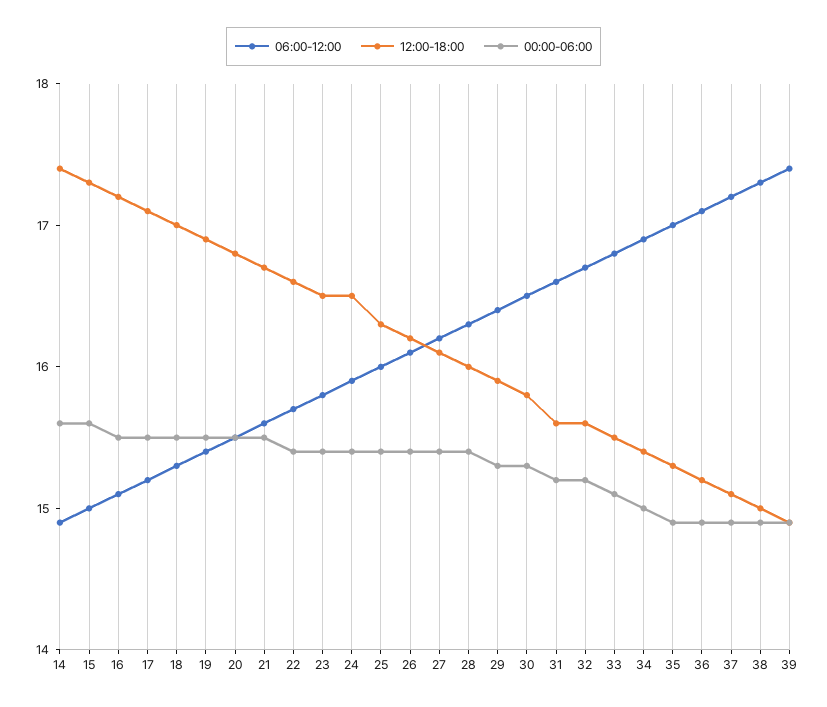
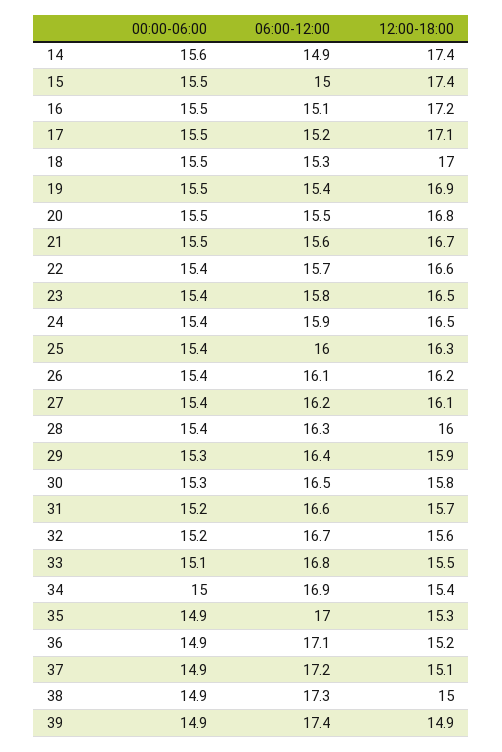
  {
    "06:00-12:00": {
      "14": 14.9,
      "15": 15,
      "16": 15.1,
      "17": 15.2,
      "18": 15.3,
      "19": 15.4,
      "20": 15.5,
      "21": 15.6,
      "22": 15.7,
      "23": 15.8,
      "24": 15.9,
      "25": 16,
      "26": 16.1,
      "27": 16.2,
      "28": 16.3,
      "29": 16.4,
      "30": 16.5,
      "31": 16.6,
      "32": 16.7,
      "33": 16.8,
      "34": 16.9,
      "35": 17,
      "36": 17.1,
      "37": 17.2,
      "38": 17.3,
      "39": 17.4
    },
    "12:00-18:00": {
      "14": 17.4,
-     "15": 17.3,
+     "15": 17.4,
      "16": 17.2,
      "17": 17.1,
      "18": 17,
      "19": 16.9,
      "20": 16.8,
      "21": 16.7,
      "22": 16.6,
      "23": 16.5,
      "24": 16.5,
      "25": 16.3,
      "26": 16.2,
      "27": 16.1,
      "28": 16,
      "29": 15.9,
      "30": 15.8,
-     "31": 15.6,
+     "31": 15.7,
      "32": 15.6,
      "33": 15.5,
      "34": 15.4,
      "35": 15.3,
      "36": 15.2,
      "37": 15.1,
      "38": 15,
      "39": 14.9
    },
    "00:00-06:00": {
      "14": 15.6,
-     "15": 15.6,
+     "15": 15.5,
      "16": 15.5,
      "17": 15.5,
      "18": 15.5,
      "19": 15.5,
      "20": 15.5,
      "21": 15.5,
      "22": 15.4,
      "23": 15.4,
      "24": 15.4,
      "25": 15.4,
      "26": 15.4,
      "27": 15.4,
      "28": 15.4,
      "29": 15.3,
      "30": 15.3,
      "31": 15.2,
      "32": 15.2,
      "33": 15.1,
      "34": 15,
      "35": 14.9,
      "36": 14.9,
      "37": 14.9,
      "38": 14.9,
      "39": 14.9
    }
  }

